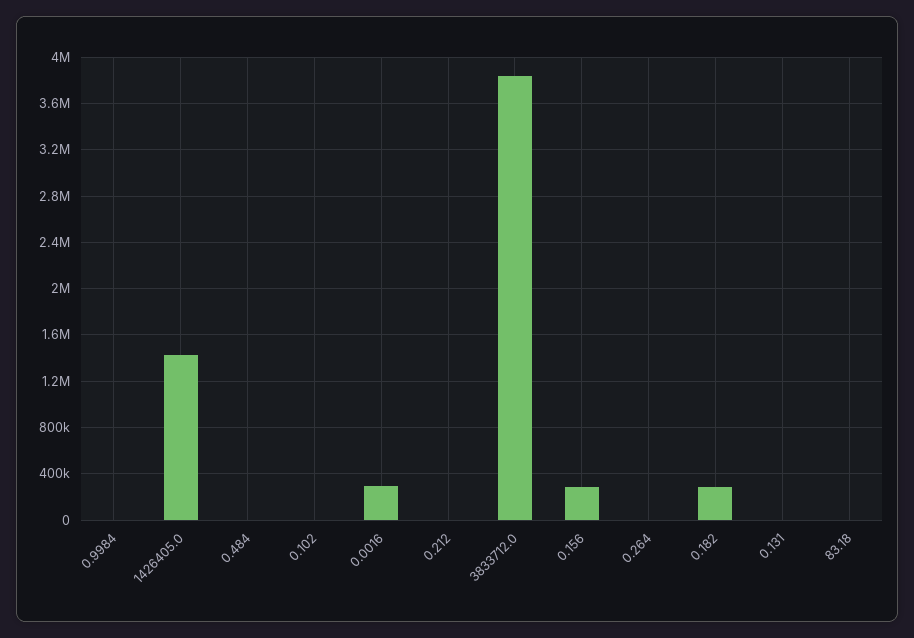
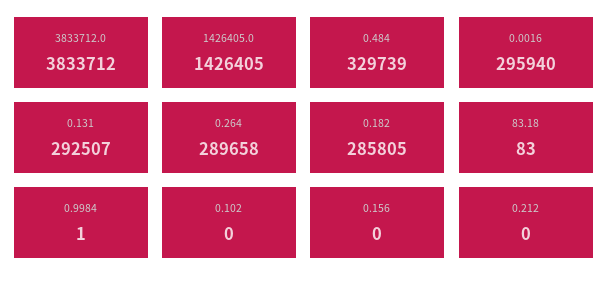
  {
    "0.9984": 1,
    "1426405.0": 1426405,
-   "0.484": 0,
+   "0.484": 329739,
    "0.102": 0,
    "0.0016": 295940,
    "0.212": 0,
    "3833712.0": 3833712,
-   "0.156": 300000,
+   "0.156": 0,
-   "0.264": 0,
+   "0.264": 289658,
    "0.182": 285805,
-   "0.131": 0,
+   "0.131": 292507,
    "83.18": 83
  }

